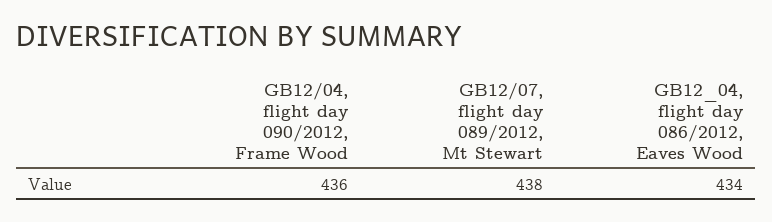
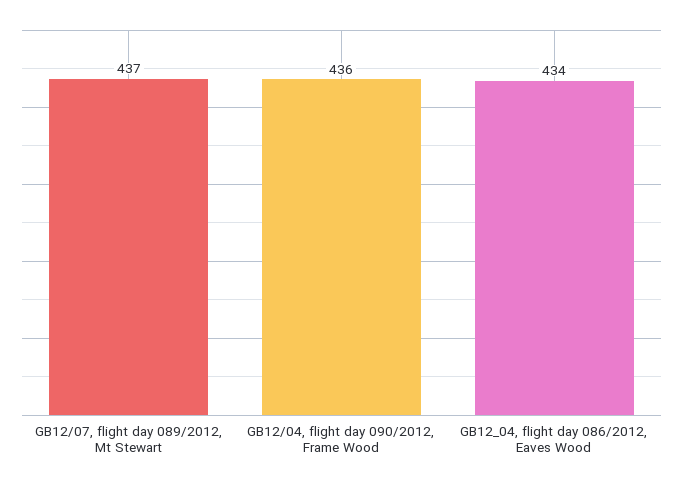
  {
    "GB12/04, flight day 090/2012, Frame Wood": 436,
-   "GB12/07, flight day 089/2012, Mt Stewart": 438,
+   "GB12/07, flight day 089/2012, Mt Stewart": 437,
    "GB12_04, flight day 086/2012, Eaves Wood": 434
  }

